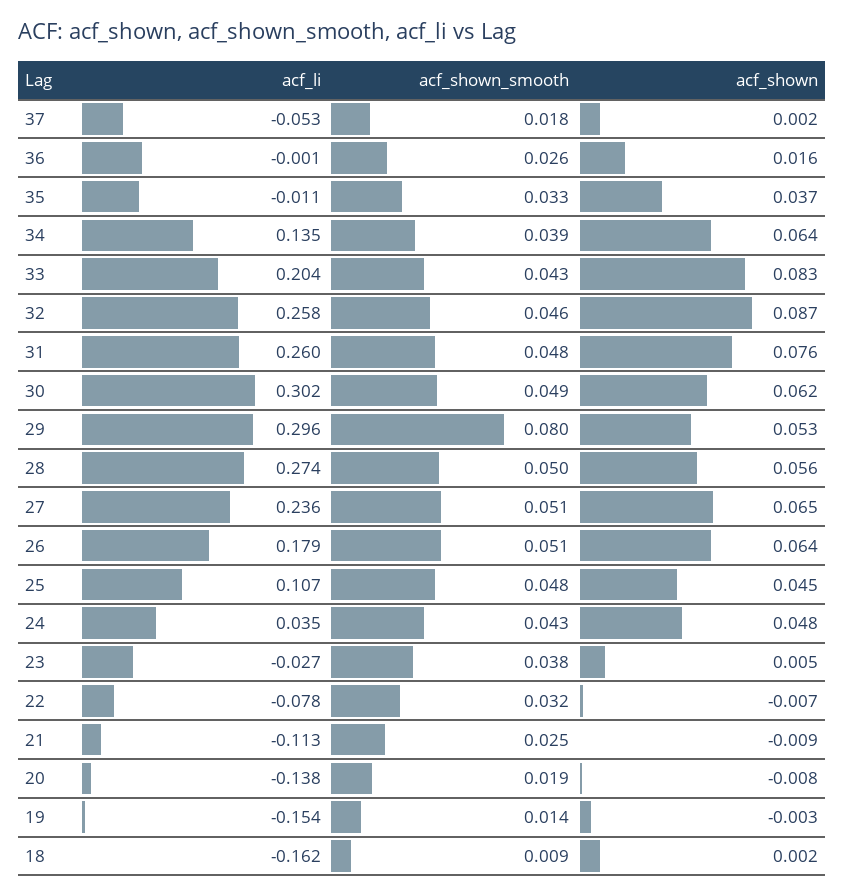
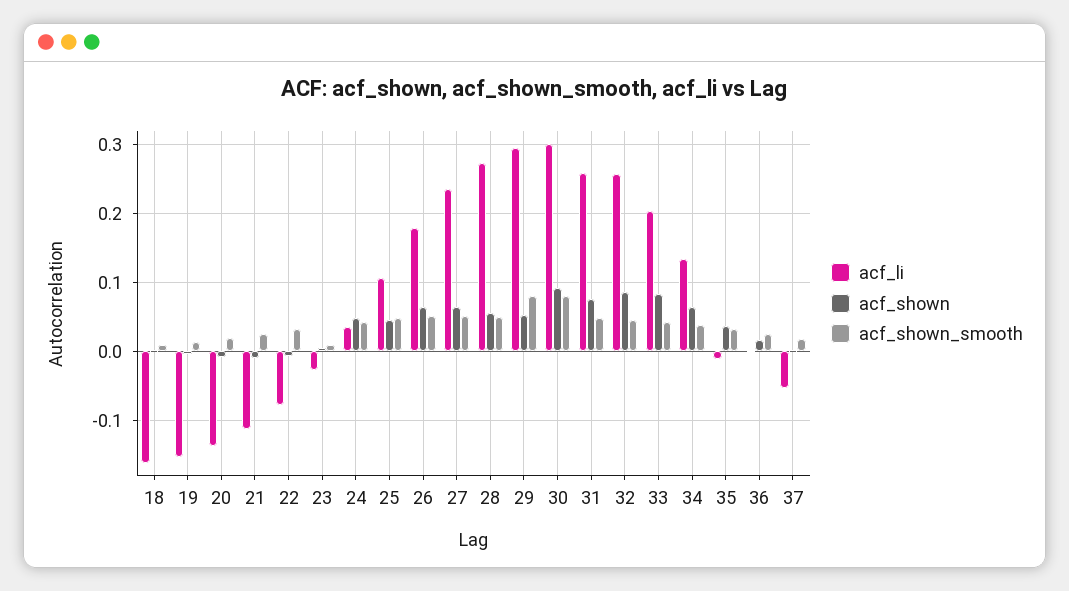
  {
    "acf_li": {
      "37": -0.053,
      "36": -0.001,
      "35": -0.011,
      "34": 0.135,
      "33": 0.204,
      "32": 0.258,
      "31": 0.26,
      "30": 0.302,
      "29": 0.296,
      "28": 0.274,
      "27": 0.236,
      "26": 0.179,
      "25": 0.107,
      "24": 0.035,
      "23": -0.027,
      "22": -0.078,
      "21": -0.113,
      "20": -0.138,
      "19": -0.154,
      "18": -0.162
    },
    "acf_shown_smooth": {
      "37": 0.018,
      "36": 0.026,
      "35": 0.033,
      "34": 0.039,
      "33": 0.043,
      "32": 0.046,
      "31": 0.048,
-     "30": 0.049,
+     "30": 0.08,
      "29": 0.08,
      "28": 0.05,
      "27": 0.051,
      "26": 0.051,
      "25": 0.048,
      "24": 0.043,
-     "23": 0.038,
+     "23": 0.01,
      "22": 0.032,
      "21": 0.025,
      "20": 0.019,
      "19": 0.014,
      "18": 0.009
    },
    "acf_shown": {
      "37": 0.002,
      "36": 0.016,
      "35": 0.037,
      "34": 0.064,
      "33": 0.083,
      "32": 0.087,
      "31": 0.076,
-     "30": 0.062,
+     "30": 0.09,
      "29": 0.053,
      "28": 0.056,
      "27": 0.065,
      "26": 0.064,
      "25": 0.045,
      "24": 0.048,
      "23": 0.005,
      "22": -0.007,
      "21": -0.009,
      "20": -0.008,
      "19": -0.003,
      "18": 0.002
    }
  }

